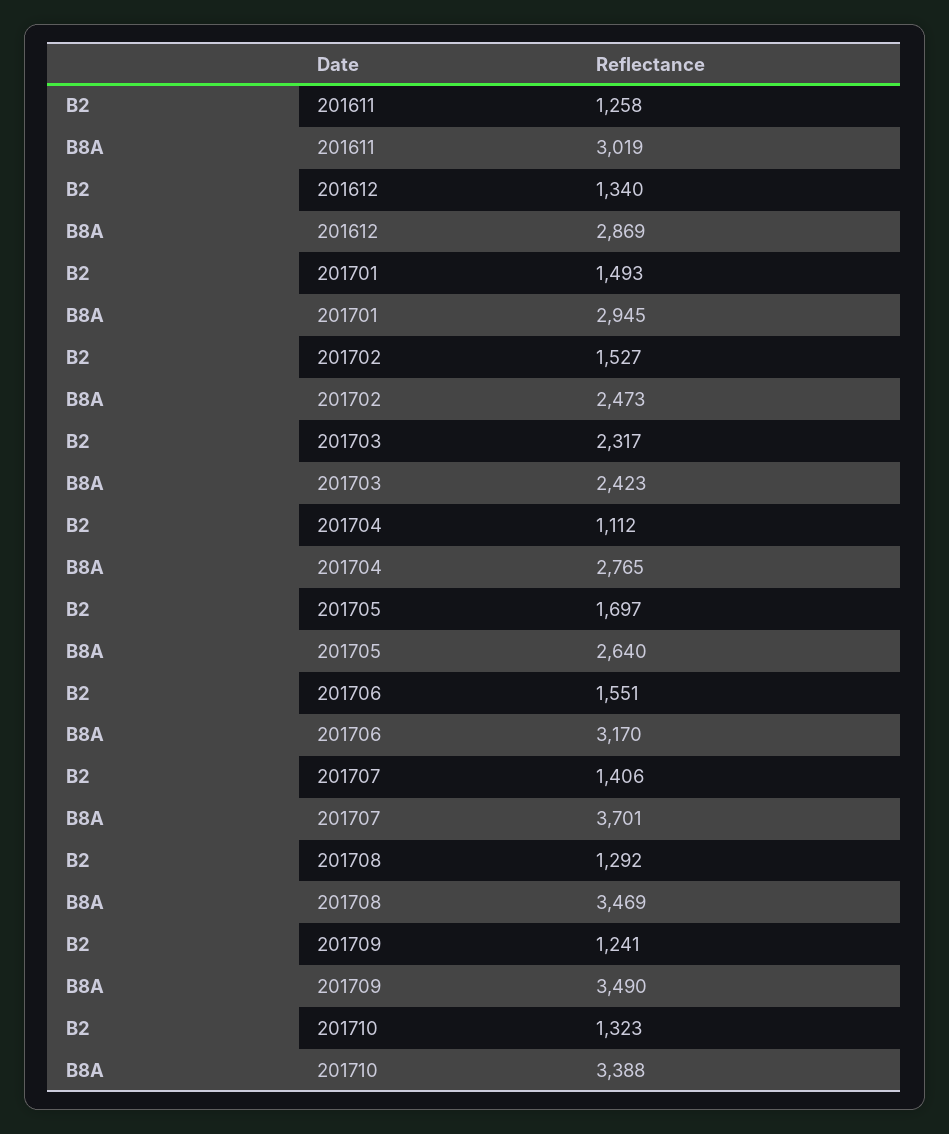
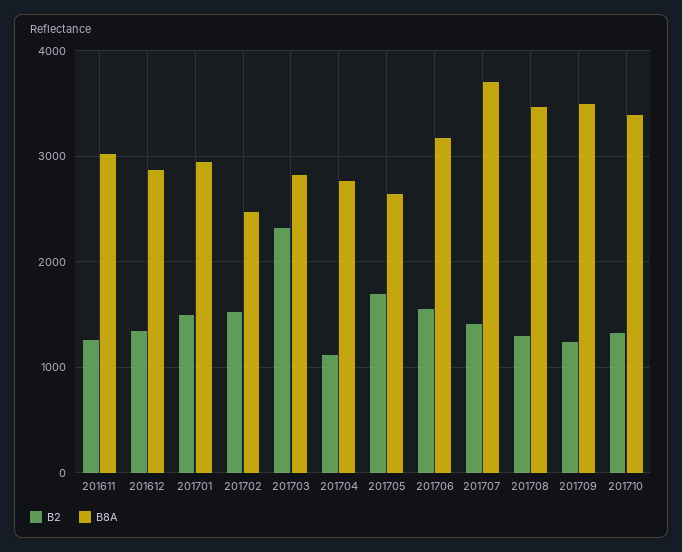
  {
    "B2": {
      "201611": 1258,
      "201612": 1340,
      "201701": 1493,
      "201702": 1527,
      "201703": 2317,
      "201704": 1112,
      "201705": 1697,
      "201706": 1551,
      "201707": 1406,
      "201708": 1292,
      "201709": 1241,
      "201710": 1323
    },
    "B8A": {
      "201611": 3019,
      "201612": 2869,
      "201701": 2945,
      "201702": 2473,
-     "201703": 2423,
+     "201703": 2800,
      "201704": 2765,
      "201705": 2640,
      "201706": 3170,
      "201707": 3701,
      "201708": 3469,
      "201709": 3490,
      "201710": 3388
    }
  }

